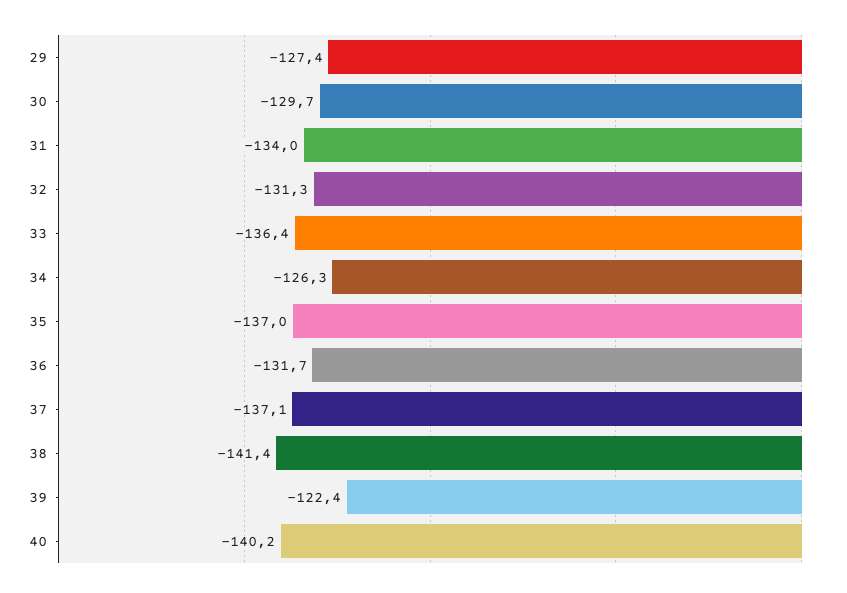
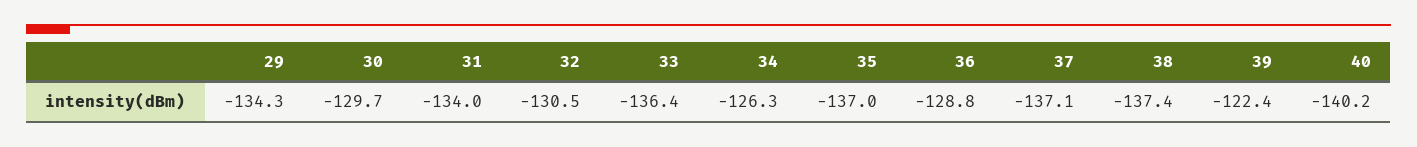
  {
-   "29": -127.4,
+   "29": -134.3,
    "30": -129.7,
    "31": -134,
-   "32": -131.3,
+   "32": -130.5,
    "33": -136.4,
    "34": -126.3,
    "35": -137,
-   "36": -131.7,
+   "36": -128.8,
    "37": -137.1,
-   "38": -141.4,
+   "38": -137.4,
    "39": -122.4,
    "40": -140.2
  }

